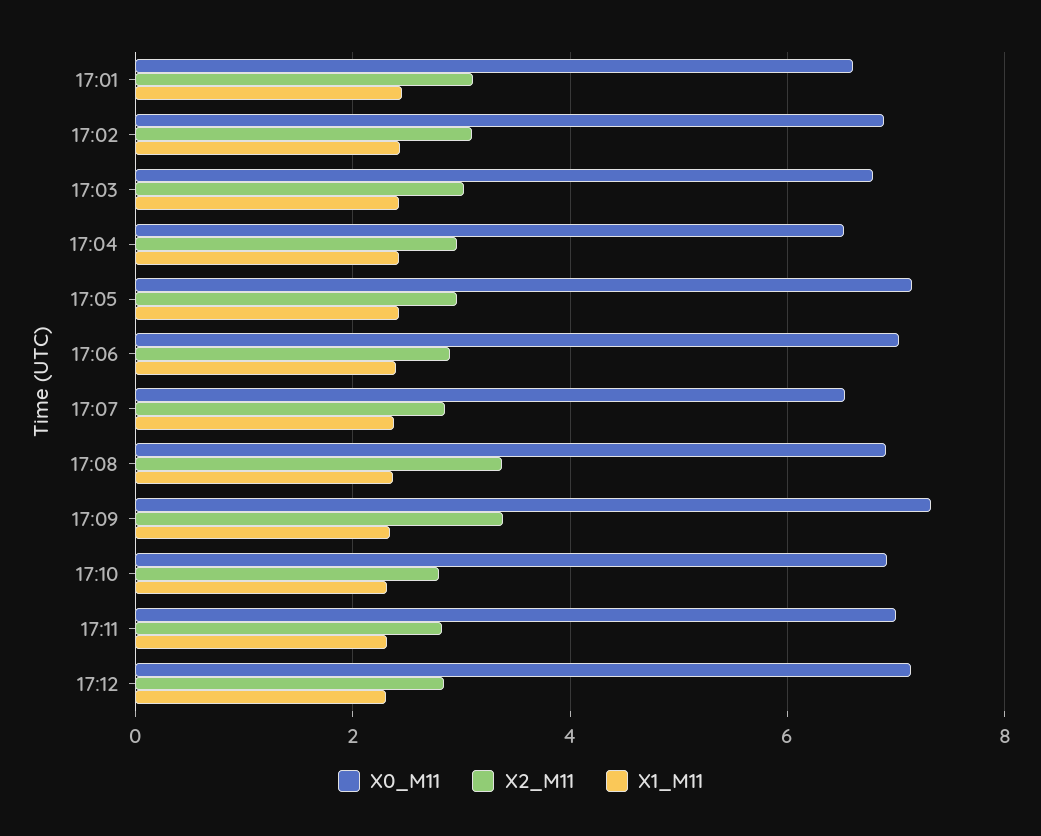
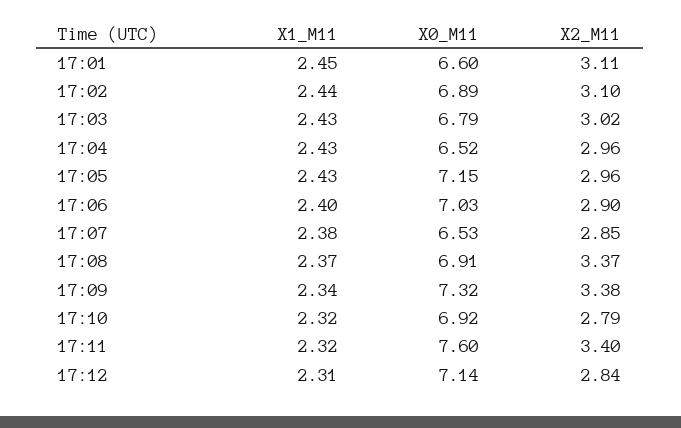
  {
    "X0_M11": {
      "17:01": 6.6,
      "17:02": 6.89,
      "17:03": 6.79,
      "17:04": 6.52,
      "17:05": 7.15,
      "17:06": 7.03,
      "17:07": 6.53,
      "17:08": 6.91,
      "17:09": 7.32,
      "17:10": 6.92,
-     "17:11": 7,
+     "17:11": 7.6,
      "17:12": 7.14
    },
    "X2_M11": {
      "17:01": 3.11,
      "17:02": 3.1,
      "17:03": 3.02,
      "17:04": 2.96,
      "17:05": 2.96,
      "17:06": 2.9,
      "17:07": 2.85,
      "17:08": 3.37,
      "17:09": 3.38,
      "17:10": 2.79,
-     "17:11": 2.8,
+     "17:11": 3.4,
      "17:12": 2.84
    },
    "X1_M11": {
      "17:01": 2.45,
      "17:02": 2.44,
      "17:03": 2.43,
      "17:04": 2.43,
      "17:05": 2.43,
      "17:06": 2.4,
      "17:07": 2.38,
      "17:08": 2.37,
      "17:09": 2.34,
      "17:10": 2.32,
      "17:11": 2.32,
      "17:12": 2.31
    }
  }

